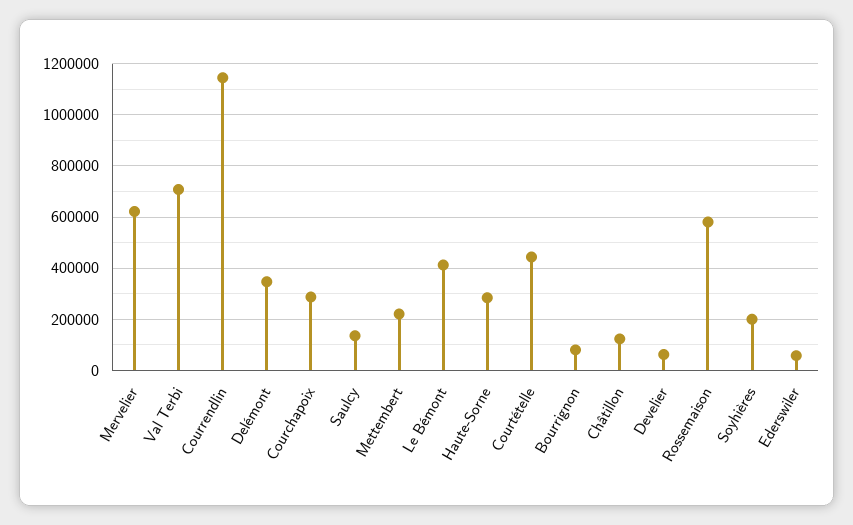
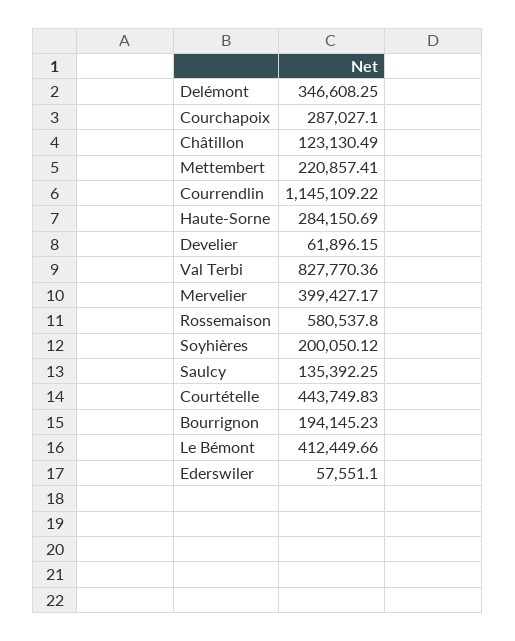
  {
-   "Mervelier": 625000,
+   "Mervelier": 399427.17,
-   "Val Terbi": 700000,
+   "Val Terbi": 827770.36,
    "Courrendlin": 1145109.22,
    "Delémont": 346608.25,
    "Courchapoix": 287027.1,
    "Saulcy": 135392.25,
    "Mettembert": 220857.41,
    "Le Bémont": 412449.66,
    "Haute-Sorne": 284150.69,
    "Courtételle": 443749.83,
-   "Bourrignon": 75000,
+   "Bourrignon": 194145.23,
    "Châtillon": 123130.49,
    "Develier": 61896.15,
    "Rossemaison": 580537.8,
    "Soyhières": 200050.12,
    "Ederswiler": 57551.1
  }

